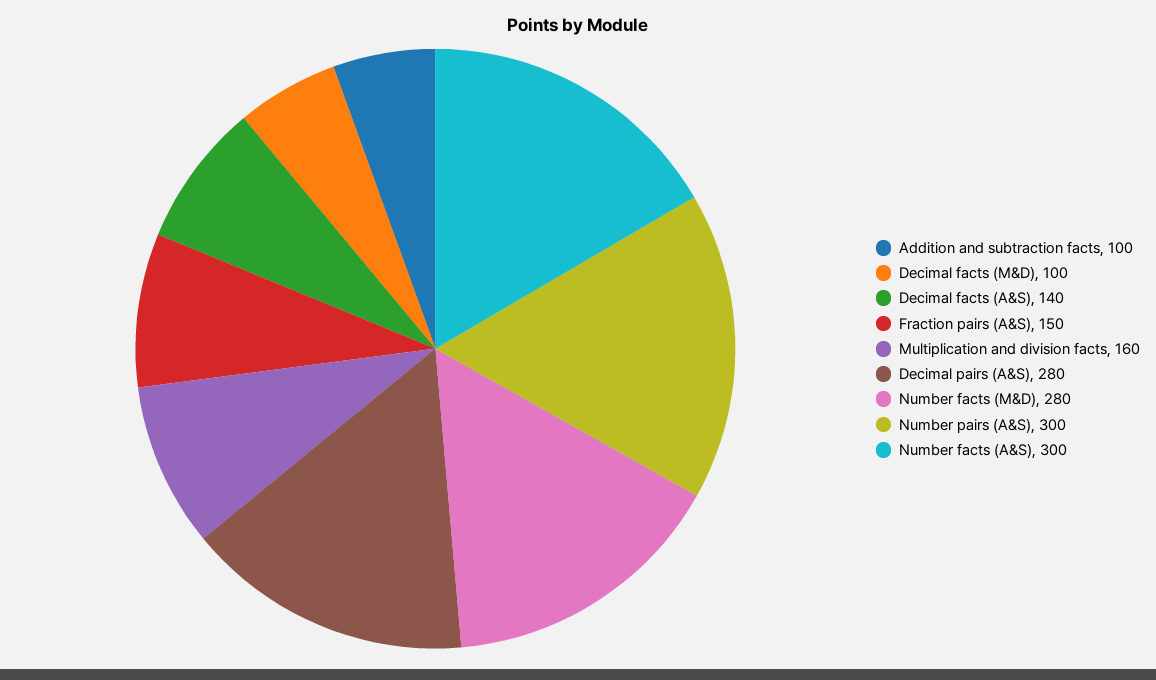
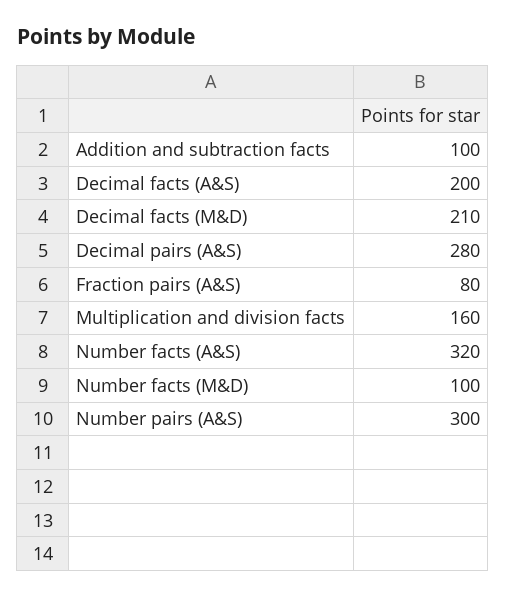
  {
    "Addition and subtraction facts": 100,
-   "Decimal facts (M&D)": 100,
+   "Decimal facts (M&D)": 210,
-   "Decimal facts (A&S)": 140,
+   "Decimal facts (A&S)": 200,
-   "Fraction pairs (A&S)": 150,
+   "Fraction pairs (A&S)": 80,
    "Multiplication and division facts": 160,
    "Decimal pairs (A&S)": 280,
-   "Number facts (M&D)": 280,
+   "Number facts (M&D)": 100,
    "Number pairs (A&S)": 300,
-   "Number facts (A&S)": 300
+   "Number facts (A&S)": 320
  }

